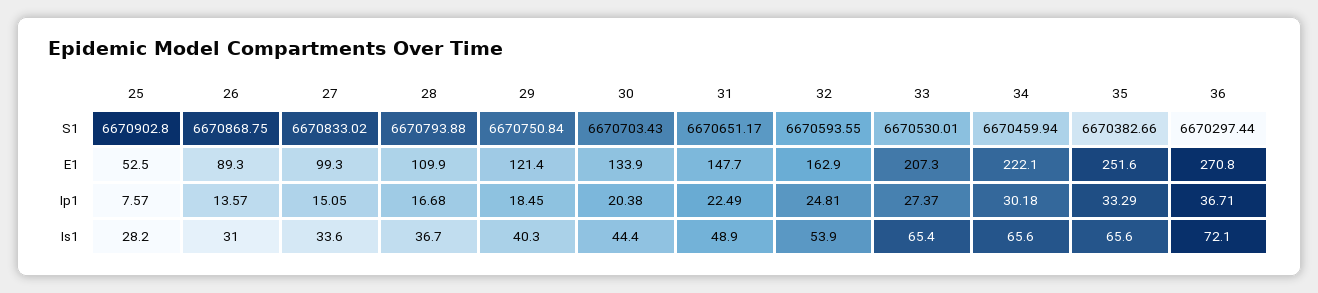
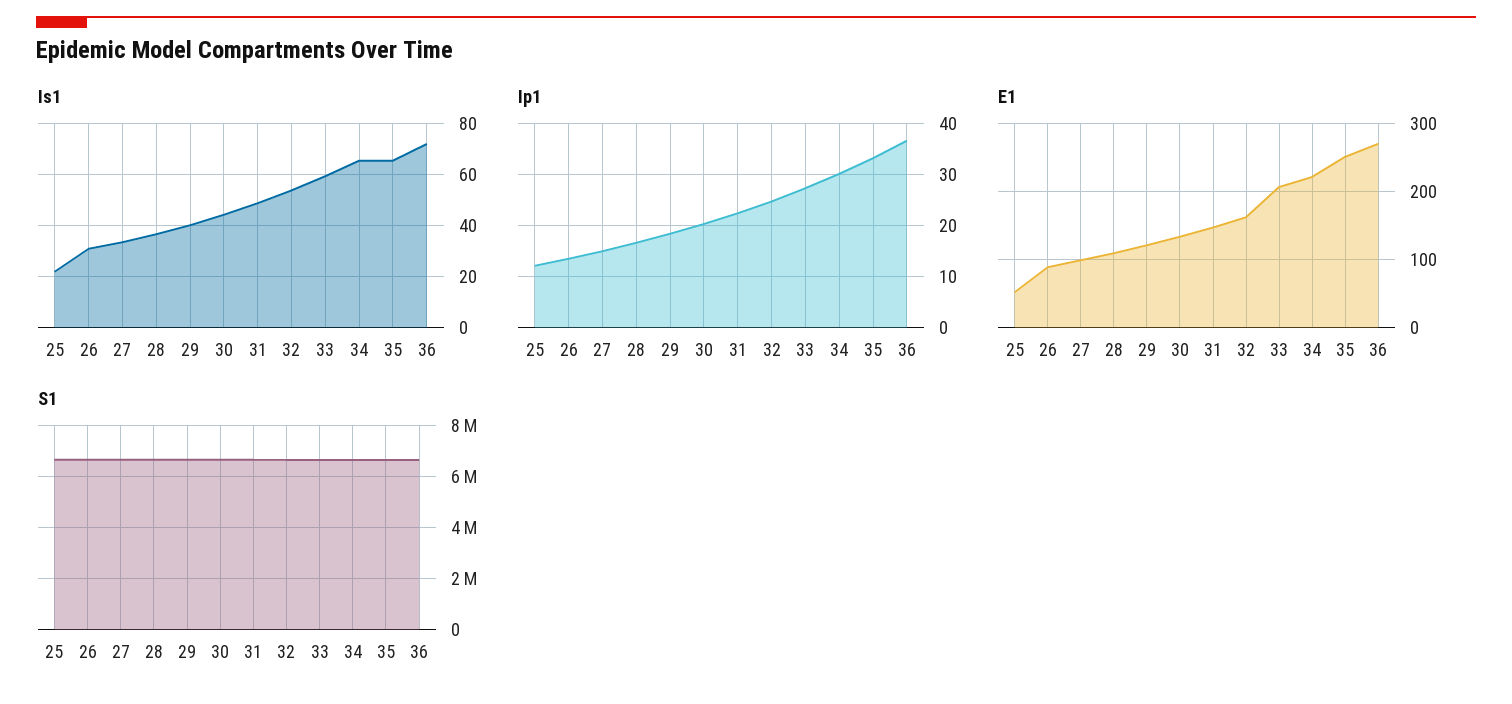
  {
    "S1": {
      "25": 6670902.8,
      "26": 6670868.75,
      "27": 6670833.02,
      "28": 6670793.88,
      "29": 6670750.84,
      "30": 6670703.43,
      "31": 6670651.17,
      "32": 6670593.55,
      "33": 6670530.01,
      "34": 6670459.94,
      "35": 6670382.66,
      "36": 6670297.44
    },
    "E1": {
      "25": 52.5,
      "26": 89.3,
      "27": 99.3,
      "28": 109.9,
      "29": 121.4,
      "30": 133.9,
      "31": 147.7,
      "32": 162.9,
      "33": 207.3,
      "34": 222.1,
      "35": 251.6,
      "36": 270.8
    },
    "Ip1": {
-     "25": 7.57,
+     "25": 12,
      "26": 13.57,
      "27": 15.05,
      "28": 16.68,
      "29": 18.45,
      "30": 20.38,
      "31": 22.49,
      "32": 24.81,
      "33": 27.37,
      "34": 30.18,
      "35": 33.29,
      "36": 36.71
    },
    "Is1": {
-     "25": 28.2,
+     "25": 22.5,
      "26": 31,
      "27": 33.6,
      "28": 36.7,
      "29": 40.3,
      "30": 44.4,
      "31": 48.9,
      "32": 53.9,
-     "33": 65.4,
+     "33": 60,
      "34": 65.6,
      "35": 65.6,
      "36": 72.1
    }
  }

